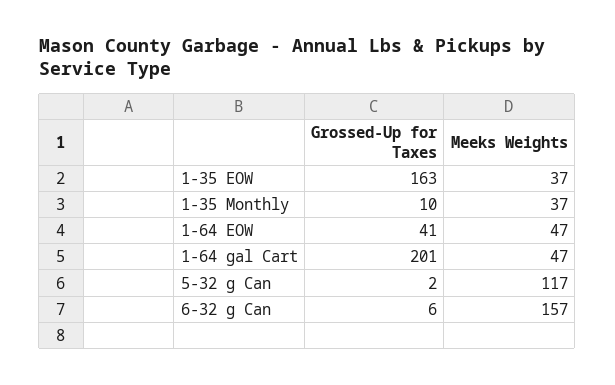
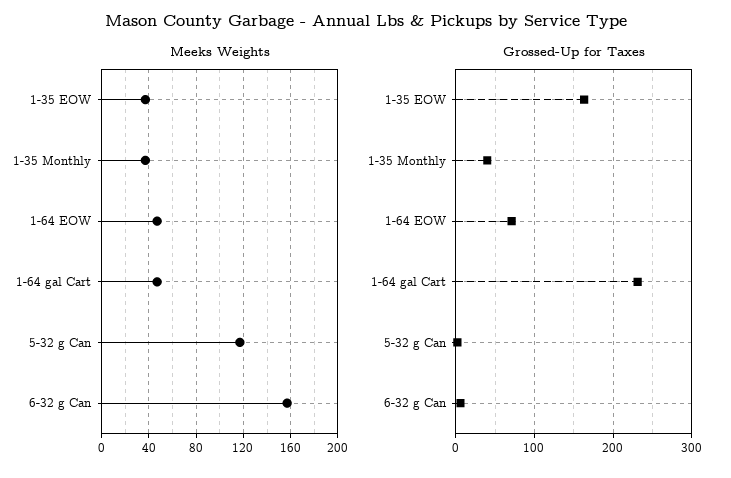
  {
    "Grossed-Up for Taxes": {
      "1-35 EOW": 163,
-     "1-35 Monthly": 10,
+     "1-35 Monthly": 40,
-     "1-64 EOW": 41,
+     "1-64 EOW": 70,
-     "1-64 gal Cart": 201,
+     "1-64 gal Cart": 230,
      "5-32 g Can": 2,
      "6-32 g Can": 6
    },
    "Meeks Weights": {
      "1-35 EOW": 37,
      "1-35 Monthly": 37,
      "1-64 EOW": 47,
      "1-64 gal Cart": 47,
      "5-32 g Can": 117,
      "6-32 g Can": 157
    }
  }

